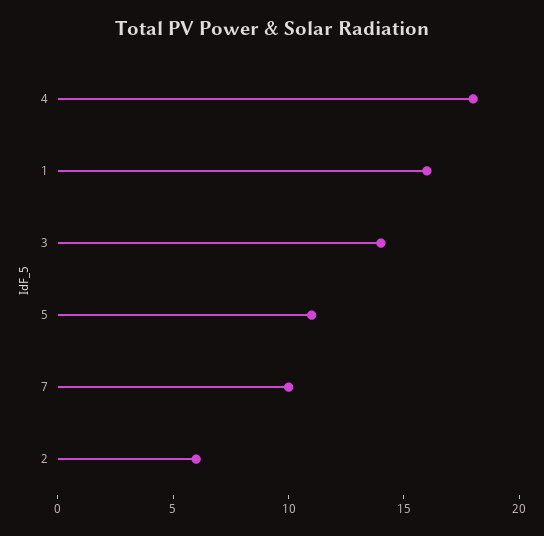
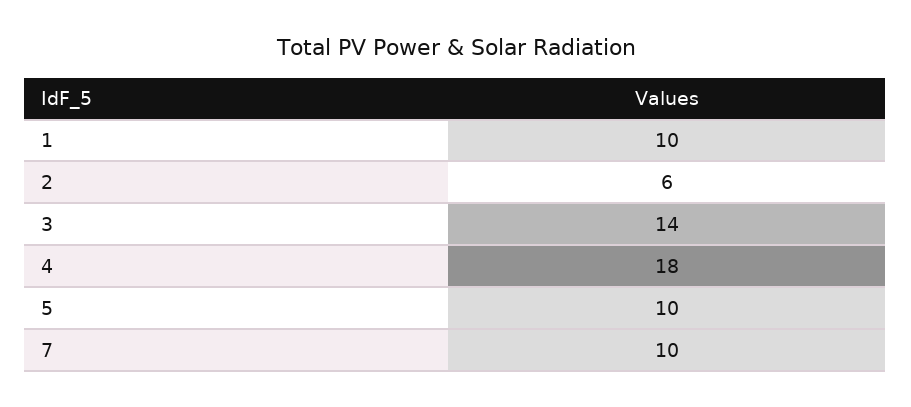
  {
    "4": 18,
-   "1": 16,
+   "1": 10,
    "3": 14,
-   "5": 11,
+   "5": 10,
    "7": 10,
    "2": 6
  }

